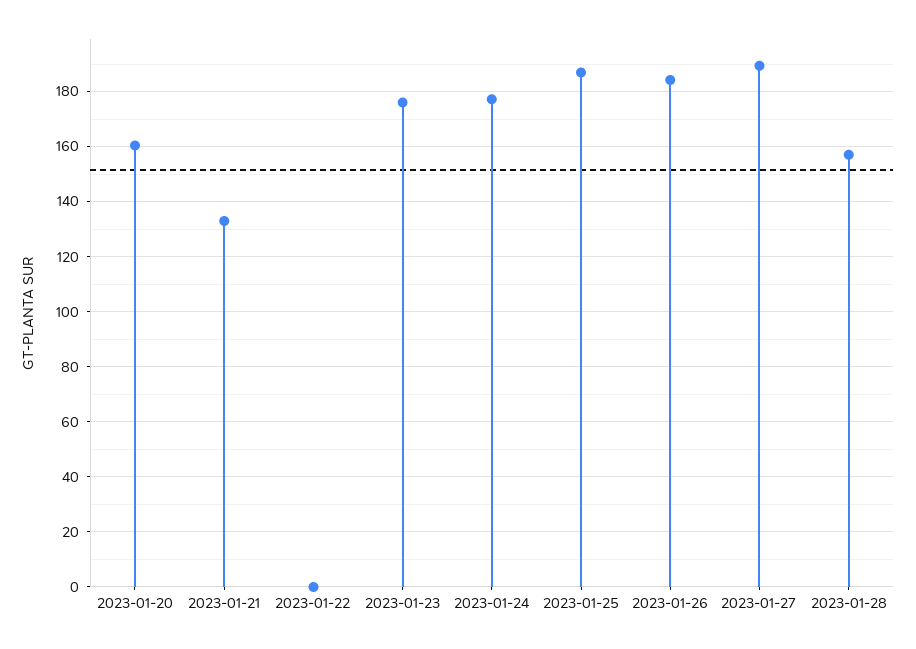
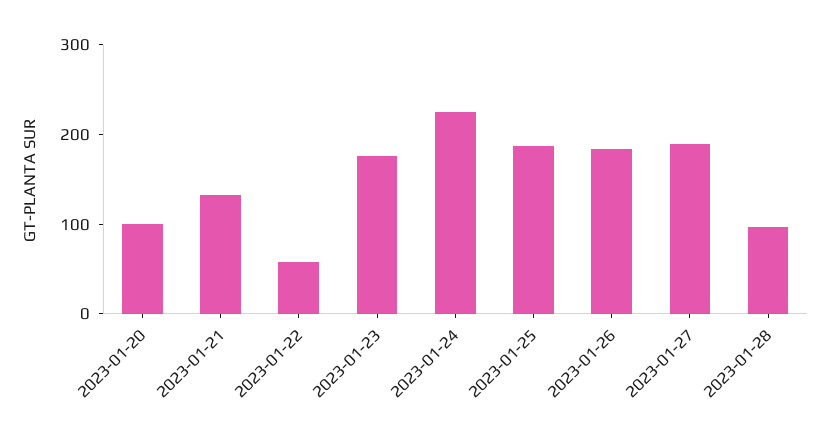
  {
-   "2023-01-20": 160,
+   "2023-01-20": 100,
    "2023-01-21": 132.5,
-   "2023-01-22": 0,
+   "2023-01-22": 60,
    "2023-01-23": 175,
-   "2023-01-24": 177.5,
+   "2023-01-24": 220,
    "2023-01-25": 187.5,
    "2023-01-26": 185,
    "2023-01-27": 190,
-   "2023-01-28": 157.5
+   "2023-01-28": 100
  }

